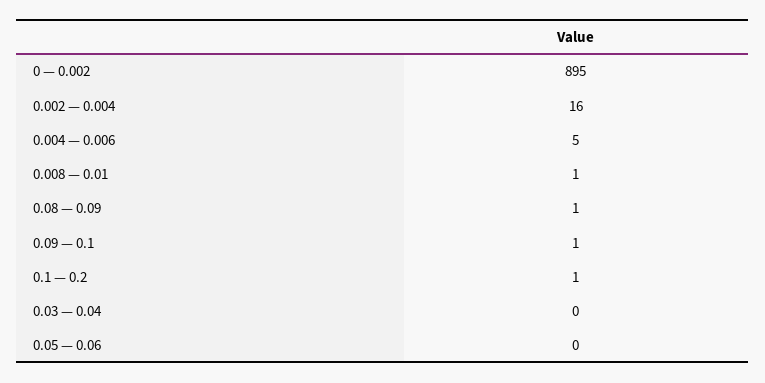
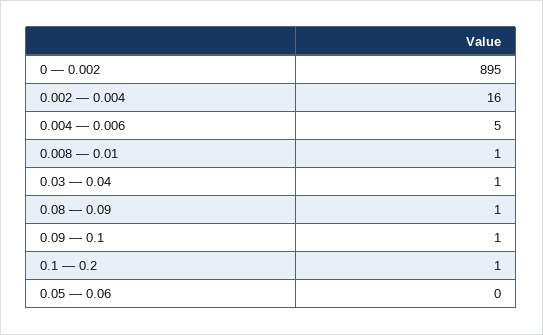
  {
    "0 — 0.002": 895,
    "0.002 — 0.004": 16,
    "0.004 — 0.006": 5,
    "0.008 — 0.01": 1,
    "0.08 — 0.09": 1,
    "0.09 — 0.1": 1,
    "0.1 — 0.2": 1,
-   "0.03 — 0.04": 0,
+   "0.03 — 0.04": 1,
    "0.05 — 0.06": 0
  }

